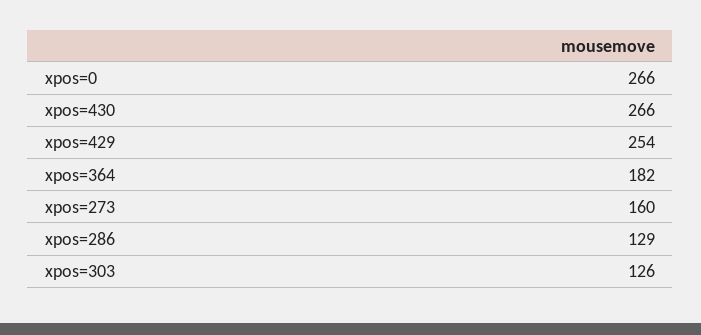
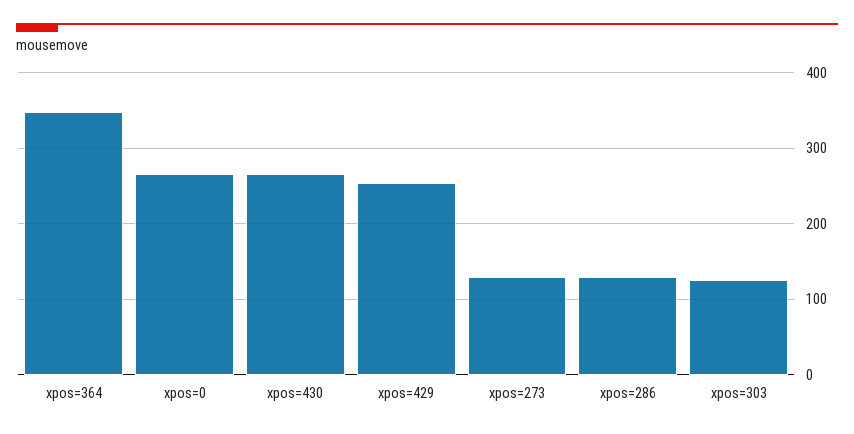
  {
    "xpos=0": 266,
    "xpos=430": 266,
    "xpos=429": 254,
-   "xpos=364": 182,
+   "xpos=364": 350,
-   "xpos=273": 160,
+   "xpos=273": 130,
    "xpos=286": 129,
    "xpos=303": 126
  }

